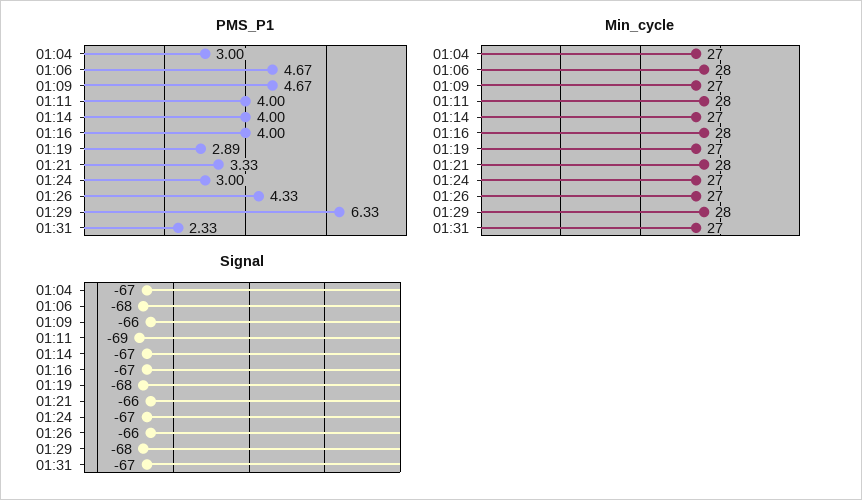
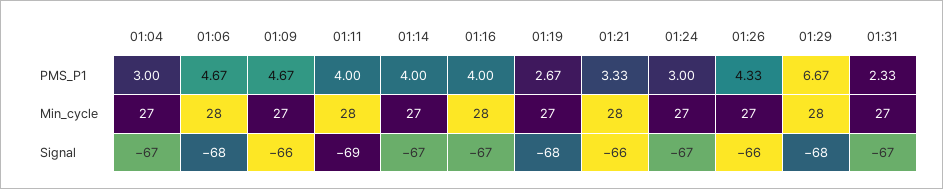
  {
    "PMS_P1": {
      "01:04": 3,
      "01:06": 4.67,
      "01:09": 4.67,
      "01:11": 4,
      "01:14": 4,
      "01:16": 4,
-     "01:19": 2.89,
+     "01:19": 2.67,
      "01:21": 3.33,
      "01:24": 3,
      "01:26": 4.33,
-     "01:29": 6.33,
+     "01:29": 6.67,
      "01:31": 2.33
    },
    "Min_cycle": {
      "01:04": 27,
      "01:06": 28,
      "01:09": 27,
      "01:11": 28,
      "01:14": 27,
      "01:16": 28,
      "01:19": 27,
      "01:21": 28,
      "01:24": 27,
      "01:26": 27,
      "01:29": 28,
      "01:31": 27
    },
    "Signal": {
      "01:04": -67,
      "01:06": -68,
      "01:09": -66,
      "01:11": -69,
      "01:14": -67,
      "01:16": -67,
      "01:19": -68,
      "01:21": -66,
      "01:24": -67,
      "01:26": -66,
      "01:29": -68,
      "01:31": -67
    }
  }

